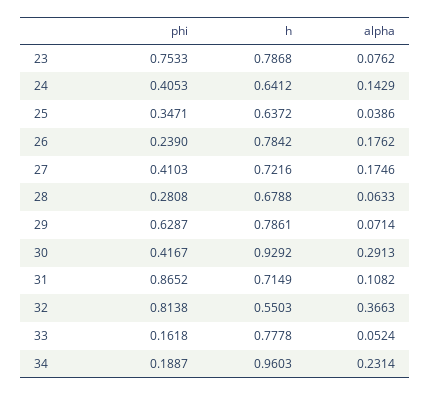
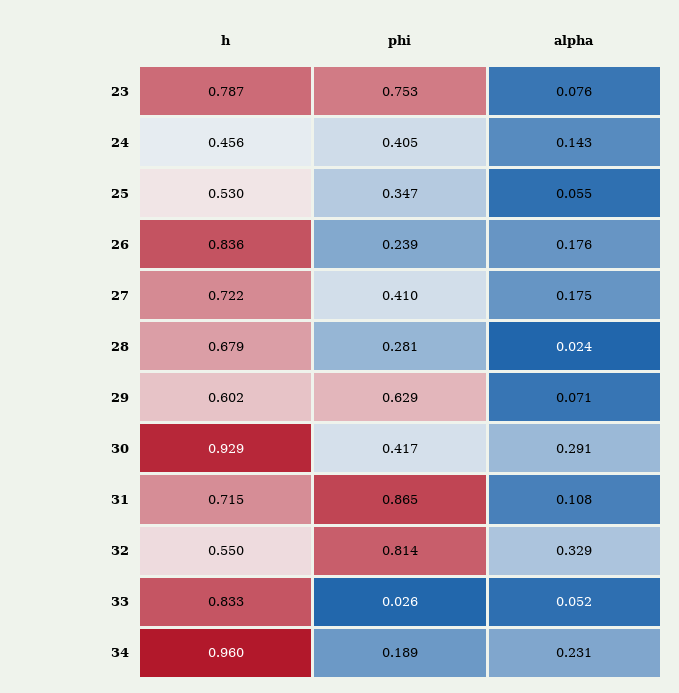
  {
    "phi": {
      "23": 0.7533,
      "24": 0.4053,
      "25": 0.3471,
      "26": 0.239,
      "27": 0.4103,
      "28": 0.2808,
      "29": 0.6287,
      "30": 0.4167,
      "31": 0.8652,
      "32": 0.8138,
-     "33": 0.1618,
+     "33": 0.026,
      "34": 0.1887
    },
    "h": {
      "23": 0.7868,
-     "24": 0.6412,
+     "24": 0.456,
-     "25": 0.6372,
+     "25": 0.53,
-     "26": 0.7842,
+     "26": 0.836,
      "27": 0.7216,
      "28": 0.6788,
-     "29": 0.7861,
+     "29": 0.602,
      "30": 0.9292,
      "31": 0.7149,
      "32": 0.5503,
-     "33": 0.7778,
+     "33": 0.833,
      "34": 0.9603
    },
    "alpha": {
      "23": 0.0762,
      "24": 0.1429,
-     "25": 0.0386,
+     "25": 0.055,
      "26": 0.1762,
      "27": 0.1746,
-     "28": 0.0633,
+     "28": 0.024,
      "29": 0.0714,
      "30": 0.2913,
      "31": 0.1082,
-     "32": 0.3663,
+     "32": 0.329,
      "33": 0.0524,
      "34": 0.2314
    }
  }

